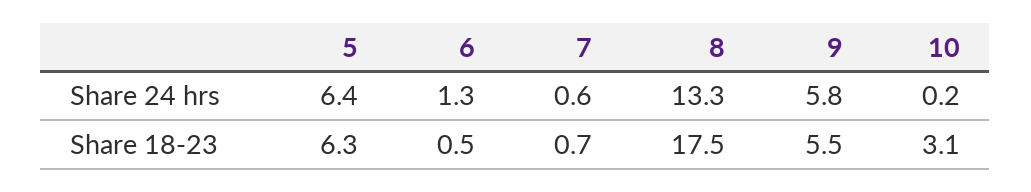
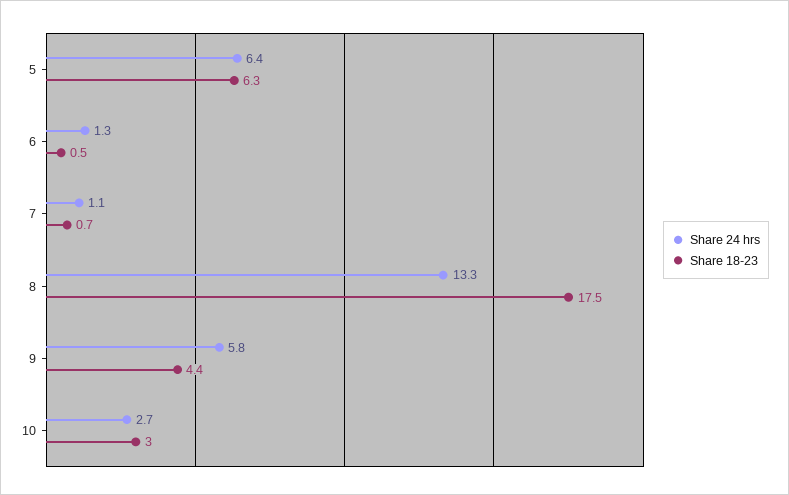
  {
    "Share 24 hrs": {
      "5": 6.4,
      "6": 1.3,
-     "7": 0.6,
+     "7": 1.1,
      "8": 13.3,
      "9": 5.8,
-     "10": 0.2
+     "10": 2.7
    },
    "Share 18-23": {
      "5": 6.3,
      "6": 0.5,
      "7": 0.7,
      "8": 17.5,
-     "9": 5.5,
+     "9": 4.4,
-     "10": 3.1
+     "10": 3
    }
  }

